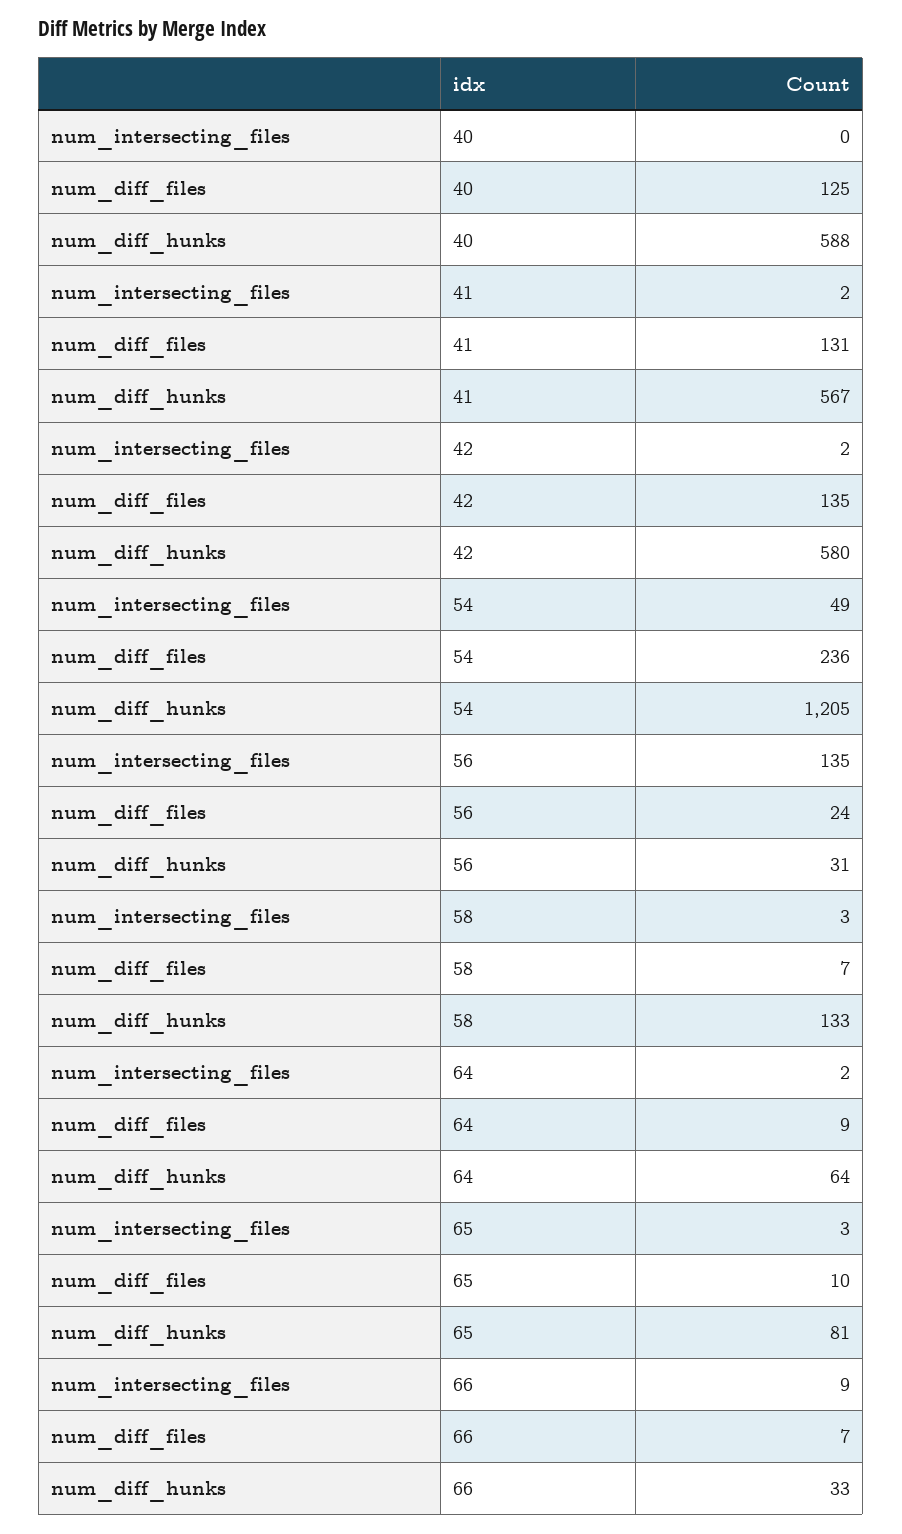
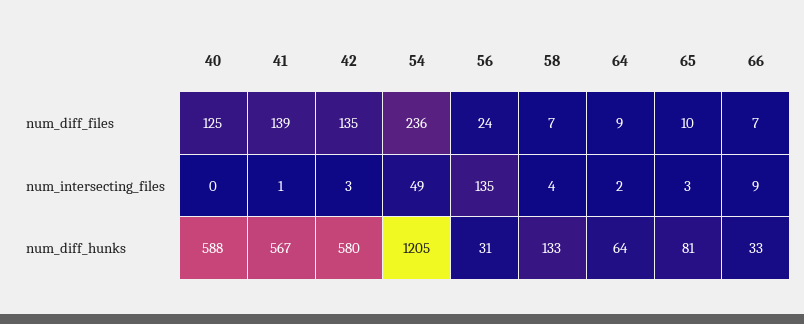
  {
    "num_intersecting_files": {
      "40": 0,
-     "41": 2,
+     "41": 1,
-     "42": 2,
+     "42": 3,
      "54": 49,
      "56": 135,
-     "58": 3,
+     "58": 4,
      "64": 2,
      "65": 3,
      "66": 9
    },
    "num_diff_files": {
      "40": 125,
-     "41": 131,
+     "41": 139,
      "42": 135,
      "54": 236,
      "56": 24,
      "58": 7,
      "64": 9,
      "65": 10,
      "66": 7
    },
    "num_diff_hunks": {
      "40": 588,
      "41": 567,
      "42": 580,
      "54": 1205,
      "56": 31,
      "58": 133,
      "64": 64,
      "65": 81,
      "66": 33
    }
  }

